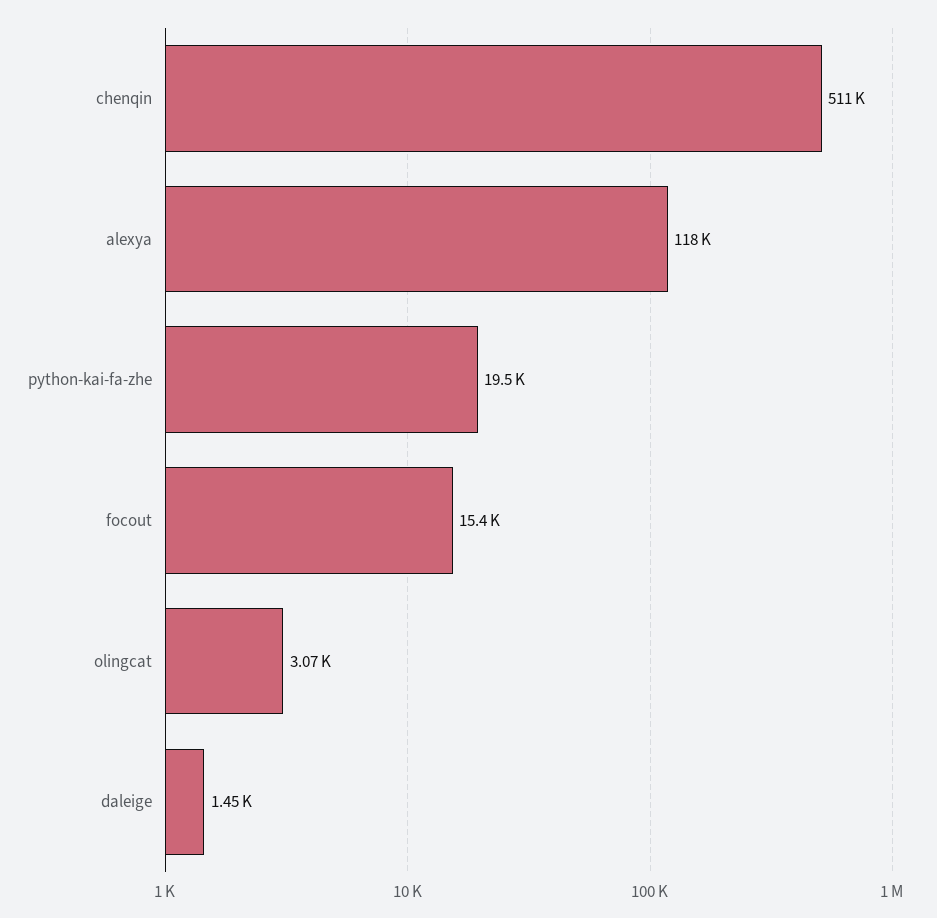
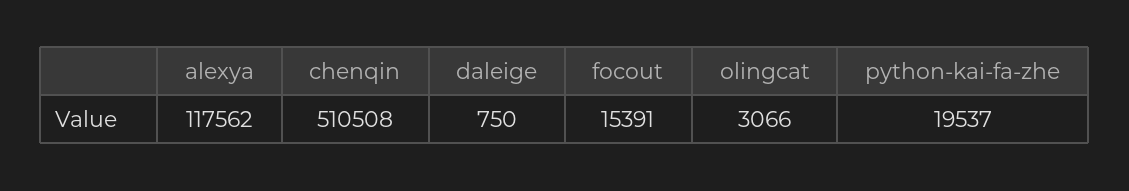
  {
    "chenqin": 510508,
    "alexya": 117562,
    "python-kai-fa-zhe": 19537,
    "focout": 15391,
    "olingcat": 3066,
-   "daleige": 1450
+   "daleige": 750
  }

